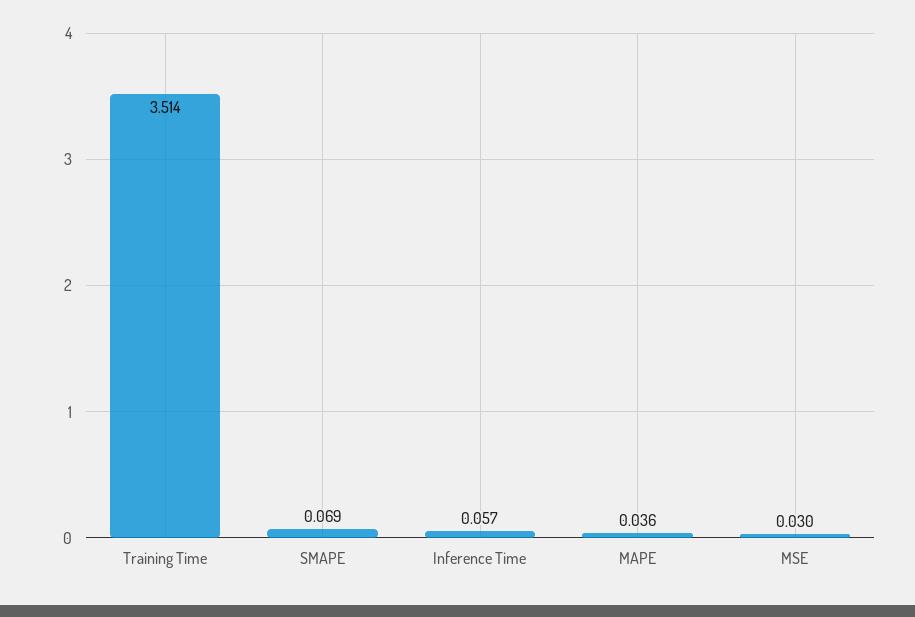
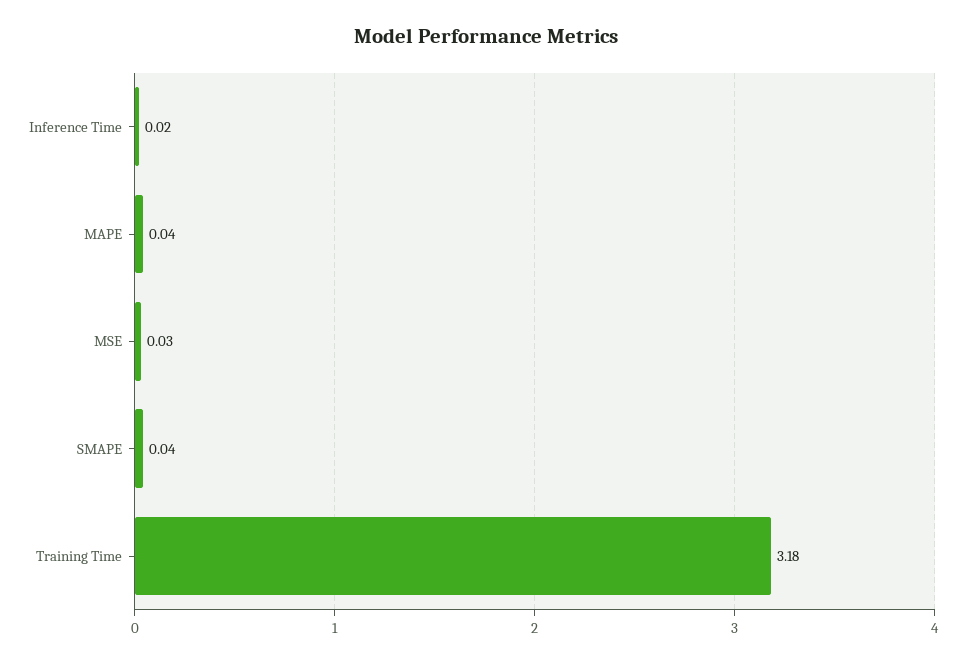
  {
-   "Training Time": 3.514,
+   "Training Time": 3.18,
-   "SMAPE": 0.069,
+   "SMAPE": 0.04,
-   "Inference Time": 0.057,
+   "Inference Time": 0.02,
    "MAPE": 0.036,
    "MSE": 0.03
  }

